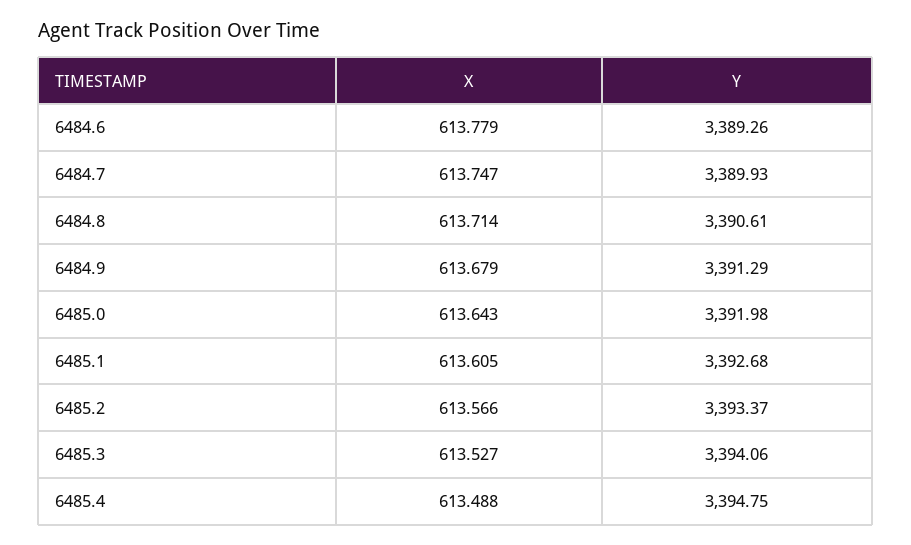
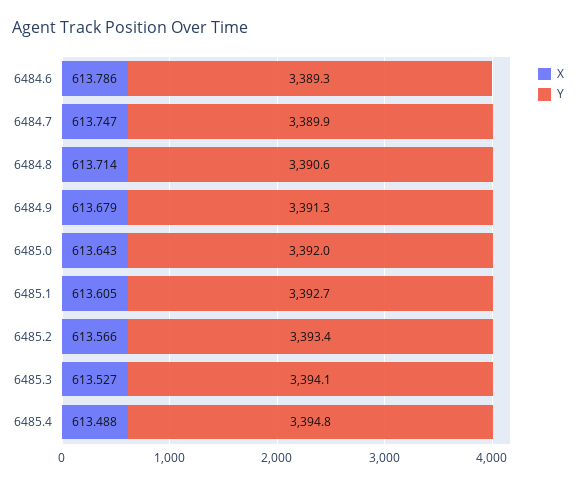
  {
    "X": {
-     "6484.6": 613.779,
+     "6484.6": 613.786,
      "6484.7": 613.747,
      "6484.8": 613.714,
      "6484.9": 613.679,
      "6485.0": 613.643,
      "6485.1": 613.605,
      "6485.2": 613.566,
      "6485.3": 613.527,
      "6485.4": 613.488
    },
    "Y": {
      "6484.6": 3389.26,
      "6484.7": 3389.93,
      "6484.8": 3390.61,
      "6484.9": 3391.29,
      "6485.0": 3391.98,
      "6485.1": 3392.68,
      "6485.2": 3393.37,
      "6485.3": 3394.06,
      "6485.4": 3394.75
    }
  }

